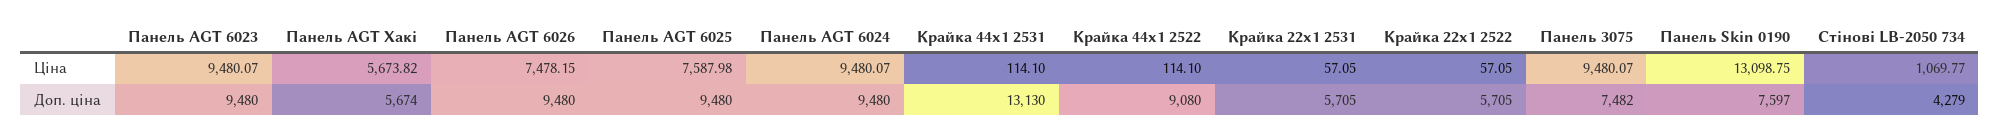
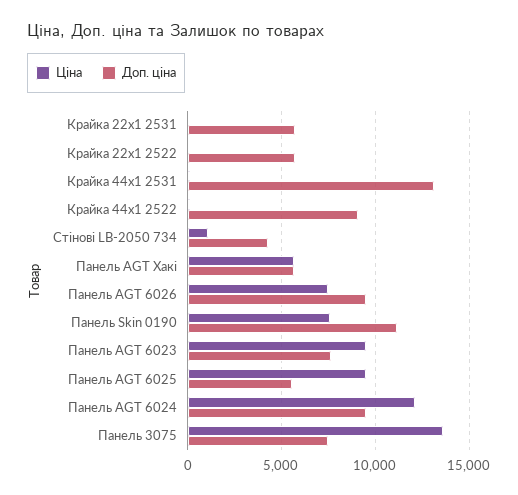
  {
    "Ціна": {
      "Панель AGT 6023": 9480.07,
      "Панель AGT Хакі": 5673.82,
      "Панель AGT 6026": 7478.15,
-     "Панель AGT 6025": 7587.98,
+     "Панель AGT 6025": 9500,
-     "Панель AGT 6024": 9480.07,
+     "Панель AGT 6024": 12000,
      "Крайка 44x1 2531": 114.1,
      "Крайка 44x1 2522": 114.1,
      "Крайка 22x1 2531": 57.05,
      "Крайка 22x1 2522": 57.05,
-     "Панель 3075": 9480.07,
+     "Панель 3075": 13500,
-     "Панель Skin 0190": 13098.75,
+     "Панель Skin 0190": 7500,
      "Стінові LB-2050 734": 1069.77
    },
    "Доп. ціна": {
-     "Панель AGT 6023": 9480,
+     "Панель AGT 6023": 7500,
      "Панель AGT Хакі": 5674,
      "Панель AGT 6026": 9480,
-     "Панель AGT 6025": 9480,
+     "Панель AGT 6025": 5500,
      "Панель AGT 6024": 9480,
      "Крайка 44x1 2531": 13130,
      "Крайка 44x1 2522": 9080,
      "Крайка 22x1 2531": 5705,
      "Крайка 22x1 2522": 5705,
      "Панель 3075": 7482,
-     "Панель Skin 0190": 7597,
+     "Панель Skin 0190": 11000,
      "Стінові LB-2050 734": 4279
    }
  }

